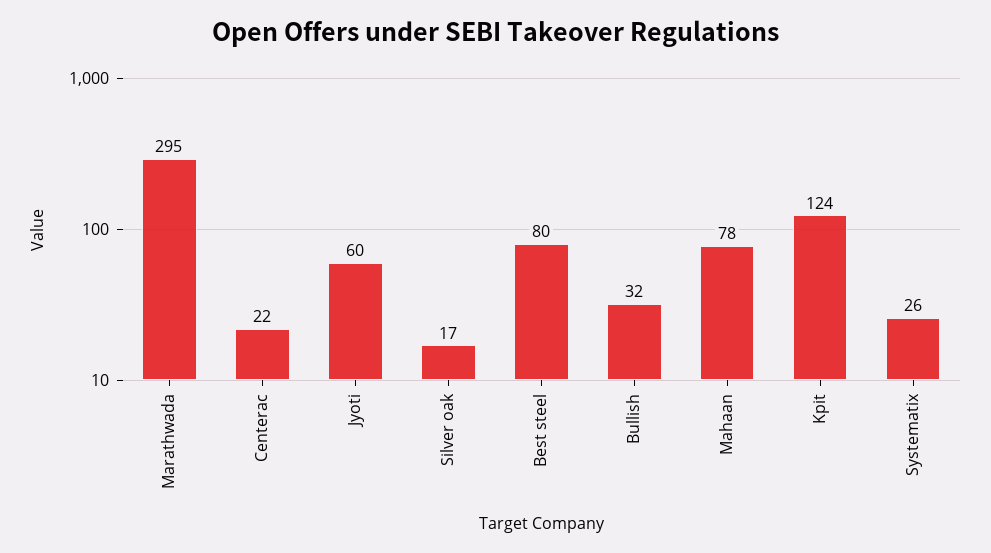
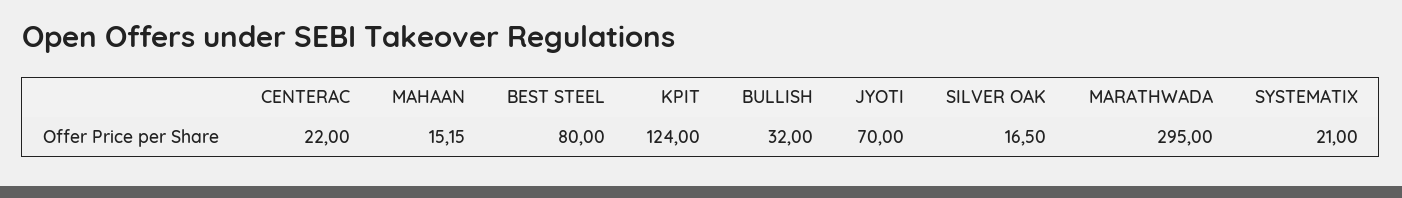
  {
    "Marathwada": 295,
    "Centerac": 22,
-   "Jyoti": 60,
+   "Jyoti": 70,
    "Silver oak": 16.5,
    "Best steel": 80,
    "Bullish": 32,
-   "Mahaan": 78,
+   "Mahaan": 15.15,
    "Kpit": 124,
-   "Systematix": 26
+   "Systematix": 21
  }

